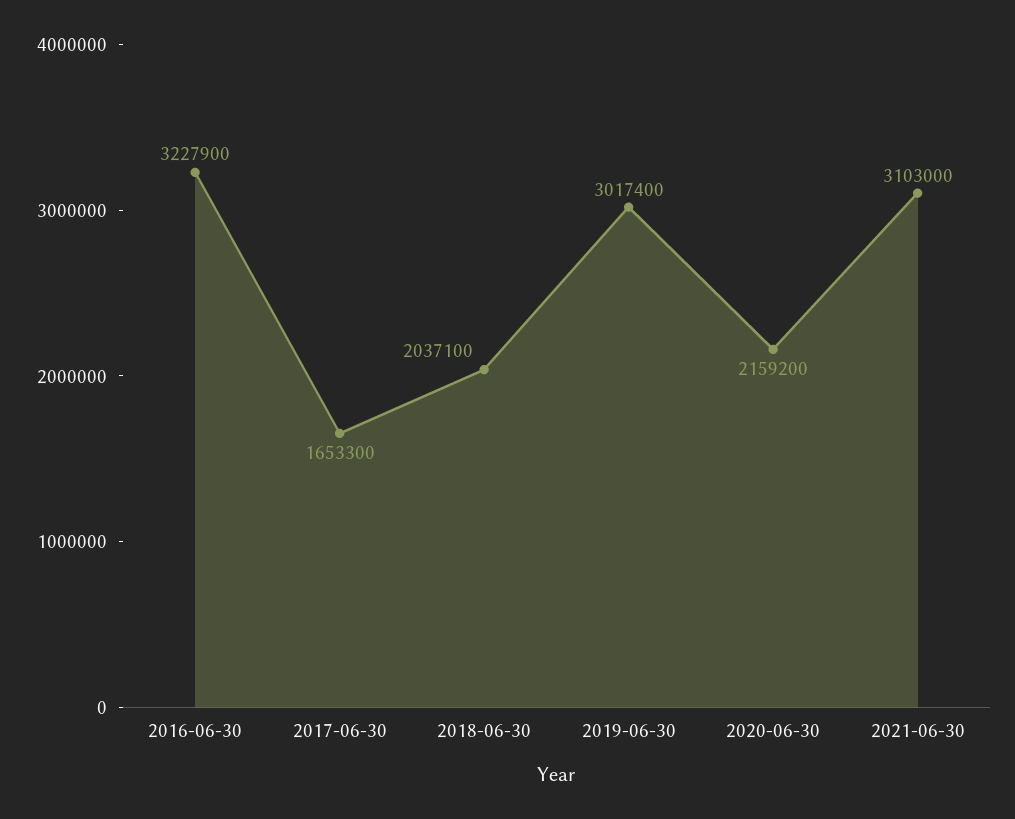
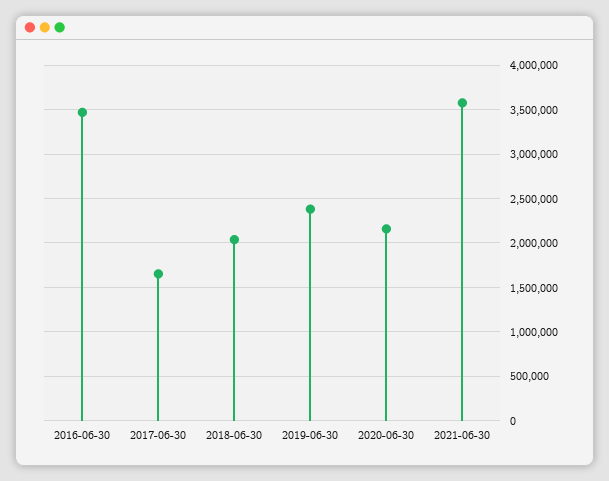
  {
-   "2016-06-30": 3227900,
+   "2016-06-30": 3500000,
    "2017-06-30": 1653300,
    "2018-06-30": 2037100,
-   "2019-06-30": 3017400,
+   "2019-06-30": 2400000,
    "2020-06-30": 2159200,
-   "2021-06-30": 3103000
+   "2021-06-30": 3600000
  }

